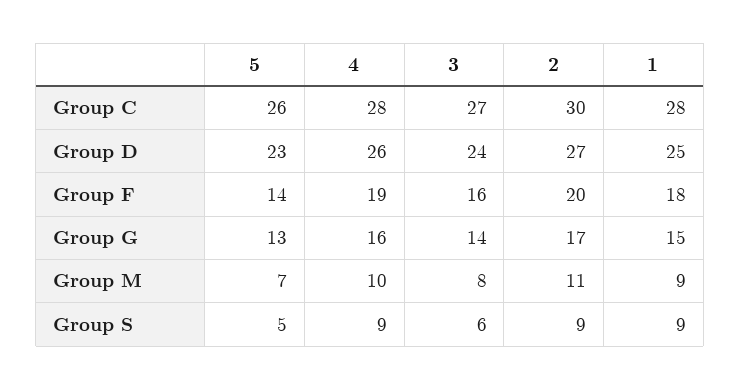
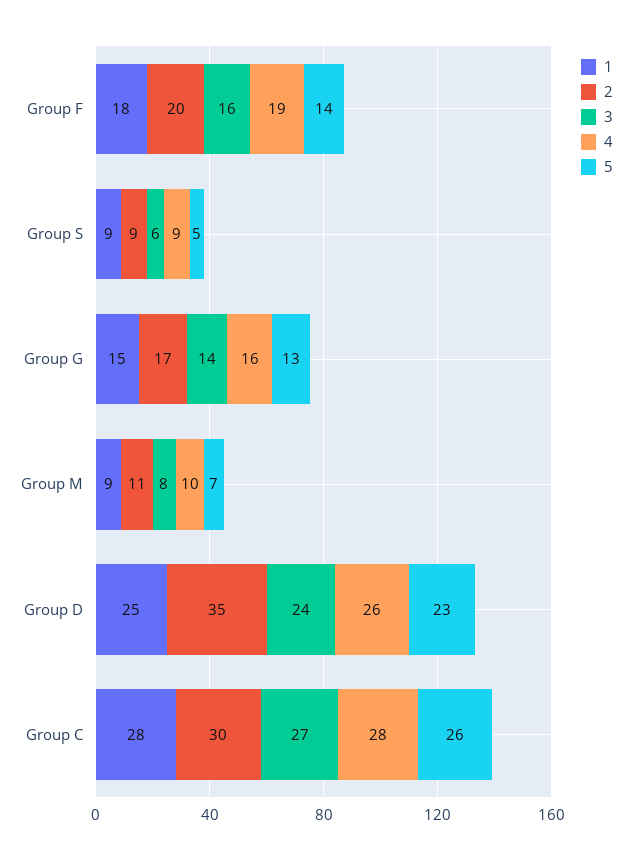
  {
    "5": {
      "Group C": 26,
      "Group D": 23,
      "Group F": 14,
      "Group G": 13,
      "Group M": 7,
      "Group S": 5
    },
    "4": {
      "Group C": 28,
      "Group D": 26,
      "Group F": 19,
      "Group G": 16,
      "Group M": 10,
      "Group S": 9
    },
    "3": {
      "Group C": 27,
      "Group D": 24,
      "Group F": 16,
      "Group G": 14,
      "Group M": 8,
      "Group S": 6
    },
    "2": {
      "Group C": 30,
-     "Group D": 27,
+     "Group D": 35,
      "Group F": 20,
      "Group G": 17,
      "Group M": 11,
      "Group S": 9
    },
    "1": {
      "Group C": 28,
      "Group D": 25,
      "Group F": 18,
      "Group G": 15,
      "Group M": 9,
      "Group S": 9
    }
  }

